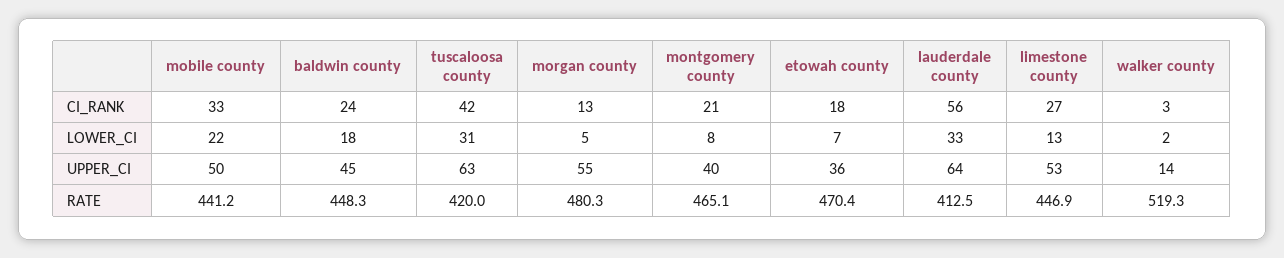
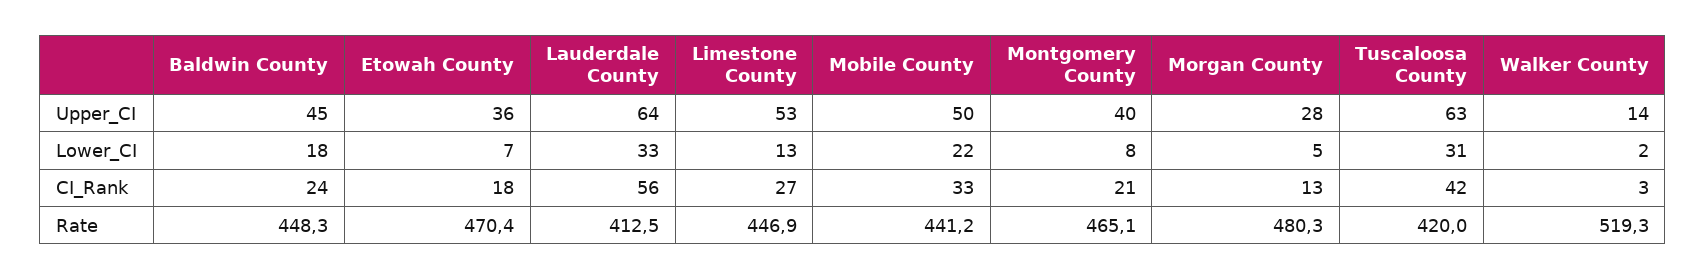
  {
    "mobile county": {
      "CI_RANK": 33,
      "LOWER_CI": 22,
      "UPPER_CI": 50,
      "RATE": 441.2
    },
    "baldwin county": {
      "CI_RANK": 24,
      "LOWER_CI": 18,
      "UPPER_CI": 45,
      "RATE": 448.3
    },
    "tuscaloosa county": {
      "CI_RANK": 42,
      "LOWER_CI": 31,
      "UPPER_CI": 63,
      "RATE": 420
    },
    "morgan county": {
      "CI_RANK": 13,
      "LOWER_CI": 5,
-     "UPPER_CI": 55,
+     "UPPER_CI": 28,
      "RATE": 480.3
    },
    "montgomery county": {
      "CI_RANK": 21,
      "LOWER_CI": 8,
      "UPPER_CI": 40,
      "RATE": 465.1
    },
    "etowah county": {
      "CI_RANK": 18,
      "LOWER_CI": 7,
      "UPPER_CI": 36,
      "RATE": 470.4
    },
    "lauderdale county": {
      "CI_RANK": 56,
      "LOWER_CI": 33,
      "UPPER_CI": 64,
      "RATE": 412.5
    },
    "limestone county": {
      "CI_RANK": 27,
      "LOWER_CI": 13,
      "UPPER_CI": 53,
      "RATE": 446.9
    },
    "walker county": {
      "CI_RANK": 3,
      "LOWER_CI": 2,
      "UPPER_CI": 14,
      "RATE": 519.3
    }
  }

